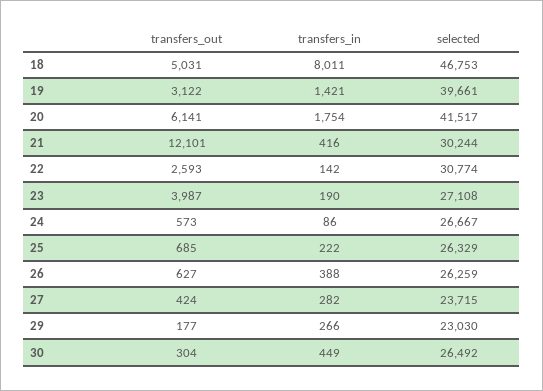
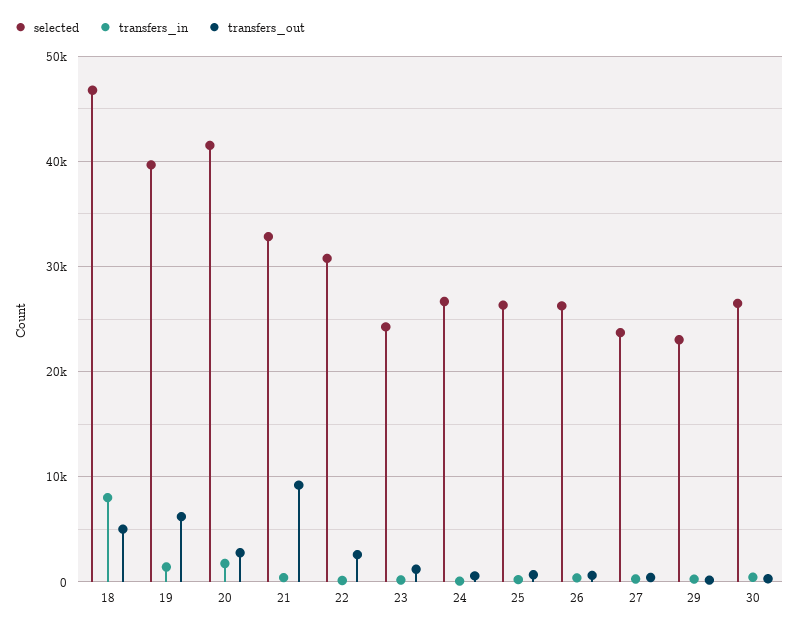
  {
    "transfers_out": {
      "18": 5031,
-     "19": 3122,
+     "19": 6000,
-     "20": 6141,
+     "20": 3000,
-     "21": 12101,
+     "21": 9000,
      "22": 2593,
-     "23": 3987,
+     "23": 1000,
      "24": 573,
      "25": 685,
      "26": 627,
      "27": 424,
      "29": 177,
      "30": 304
    },
    "transfers_in": {
      "18": 8011,
      "19": 1421,
      "20": 1754,
      "21": 416,
      "22": 142,
      "23": 190,
      "24": 86,
      "25": 222,
      "26": 388,
      "27": 282,
      "29": 266,
      "30": 449
    },
    "selected": {
      "18": 46753,
      "19": 39661,
      "20": 41517,
-     "21": 30244,
+     "21": 33000,
      "22": 30774,
-     "23": 27108,
+     "23": 24000,
      "24": 26667,
      "25": 26329,
      "26": 26259,
      "27": 23715,
      "29": 23030,
      "30": 26492
    }
  }

